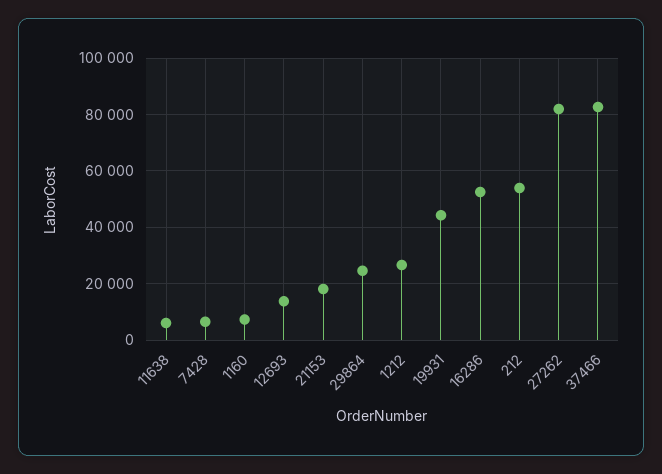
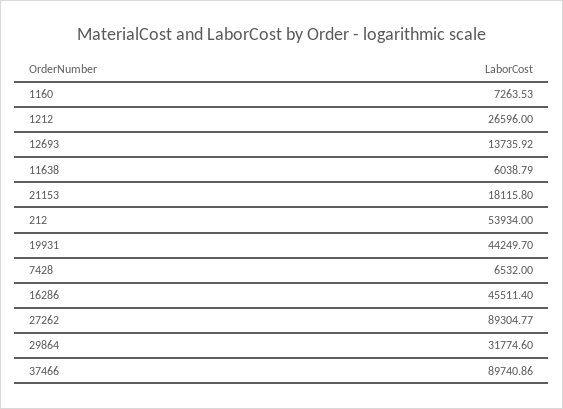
  {
    "11638": 6038.79,
    "7428": 6532,
    "1160": 7263.53,
    "12693": 13735.92,
    "21153": 18115.8,
-   "29864": 25000,
+   "29864": 31774.6,
    "1212": 26596,
    "19931": 44249.7,
-   "16286": 52500,
+   "16286": 45511.4,
    "212": 53934,
-   "27262": 82500,
+   "27262": 89304.77,
-   "37466": 82500
+   "37466": 89740.86
  }

